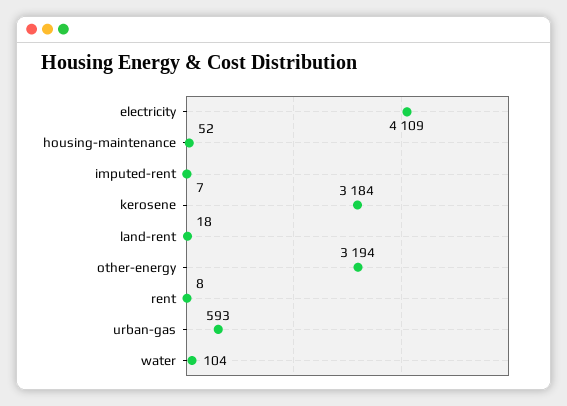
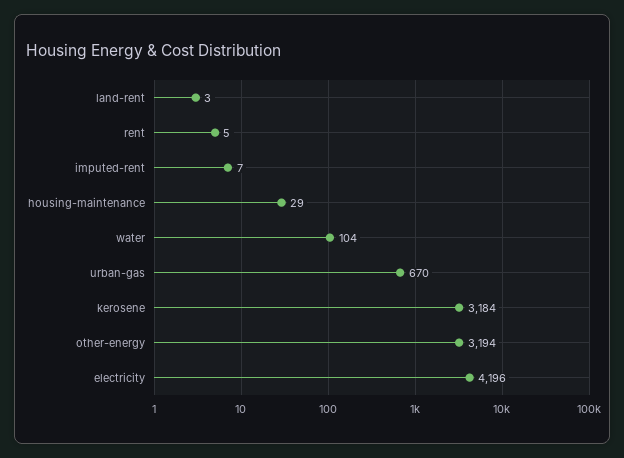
  {
-   "electricity": 4109,
+   "electricity": 4196,
-   "housing-maintenance": 52,
+   "housing-maintenance": 29,
    "imputed-rent": 7,
    "kerosene": 3184,
-   "land-rent": 18,
+   "land-rent": 3,
    "other-energy": 3194,
-   "rent": 8,
+   "rent": 5,
-   "urban-gas": 593,
+   "urban-gas": 670,
    "water": 104
  }

